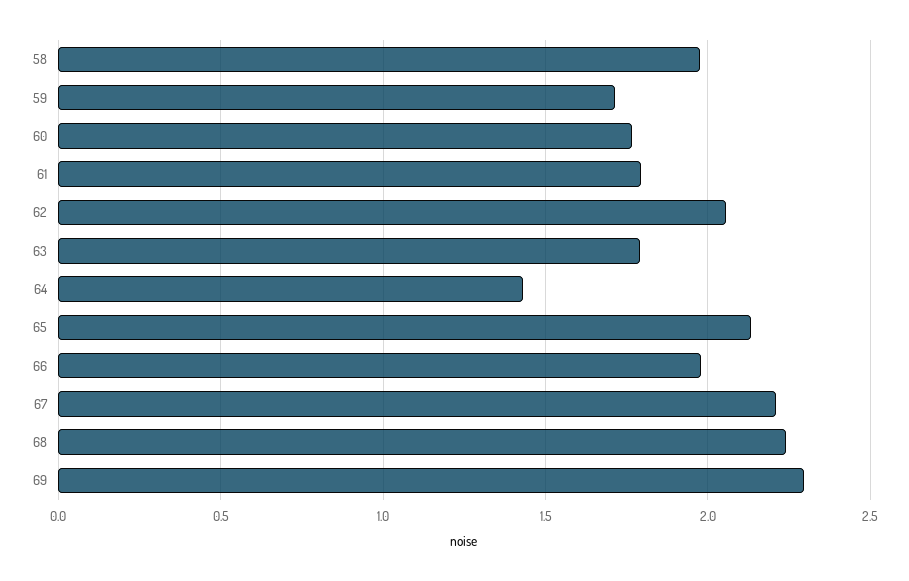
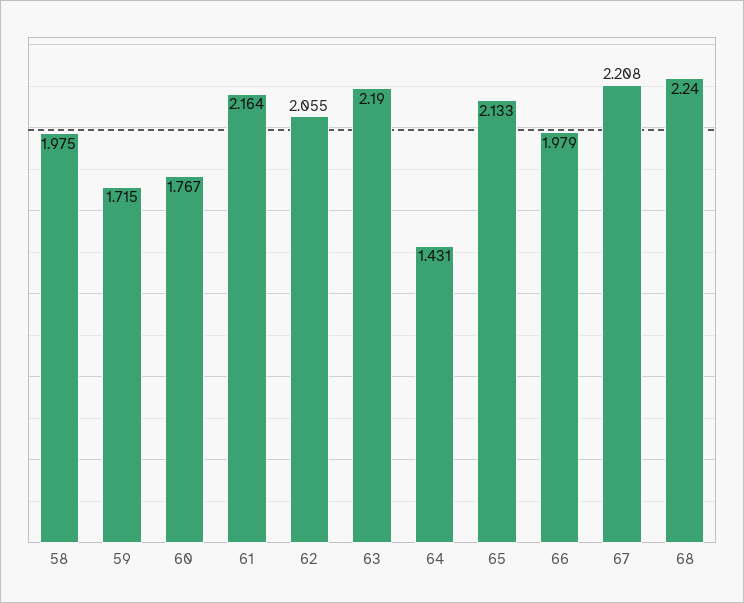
  {
    "58": 1.975,
    "59": 1.715,
    "60": 1.767,
-   "61": 1.8,
+   "61": 2.164,
    "62": 2.055,
-   "63": 1.8,
+   "63": 2.19,
    "64": 1.431,
    "65": 2.133,
    "66": 1.979,
    "67": 2.208,
-   "68": 2.24,
+   "68": 2.24
-   "69": 2.3
  }

